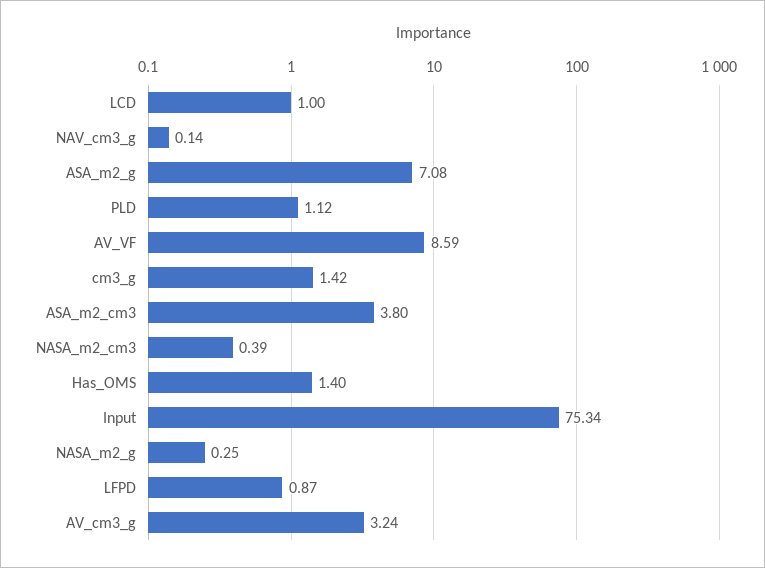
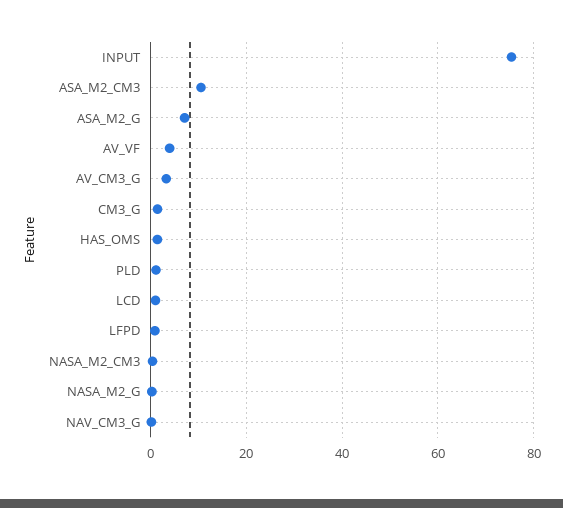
  {
    "LCD": 1,
    "NAV_cm3_g": 0.14,
    "ASA_m2_g": 7.08,
    "PLD": 1.12,
-   "AV_VF": 8.59,
+   "AV_VF": 4,
    "cm3_g": 1.42,
-   "ASA_m2_cm3": 3.8,
+   "ASA_m2_cm3": 10,
    "NASA_m2_cm3": 0.39,
    "Has_OMS": 1.4,
    "Input": 75.34,
    "NASA_m2_g": 0.25,
    "LFPD": 0.87,
    "AV_cm3_g": 3.24
  }

